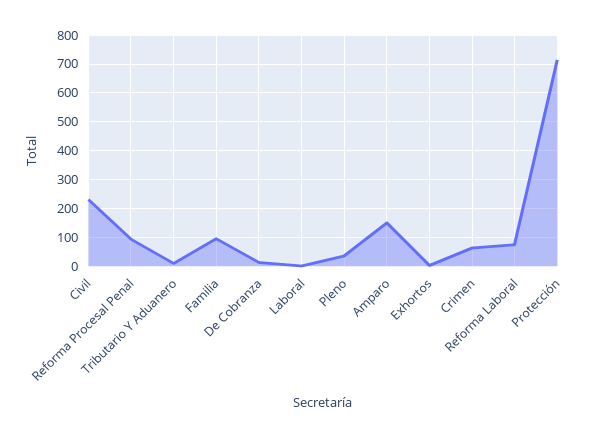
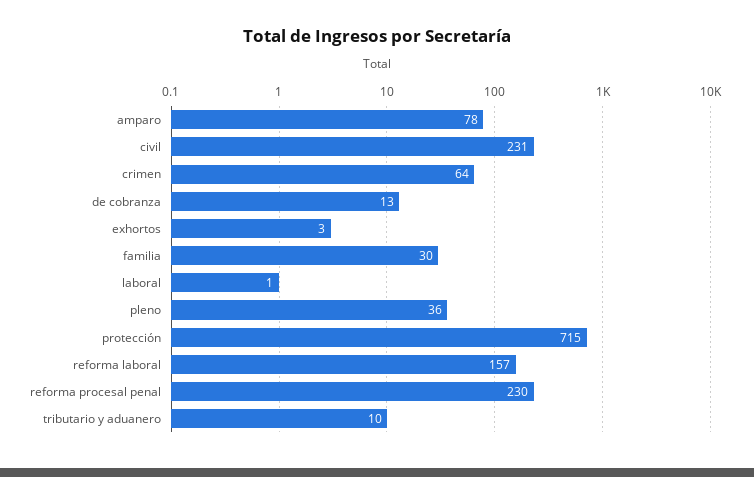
  {
    "Civil": 231,
-   "Reforma Procesal Penal": 100,
+   "Reforma Procesal Penal": 230,
    "Tributario Y Aduanero": 10,
-   "Familia": 100,
+   "Familia": 30,
    "De Cobranza": 13,
    "Laboral": 1,
    "Pleno": 36,
-   "Amparo": 150,
+   "Amparo": 78,
    "Exhortos": 3,
    "Crimen": 64,
-   "Reforma Laboral": 75,
+   "Reforma Laboral": 157,
    "Protección": 715
  }

